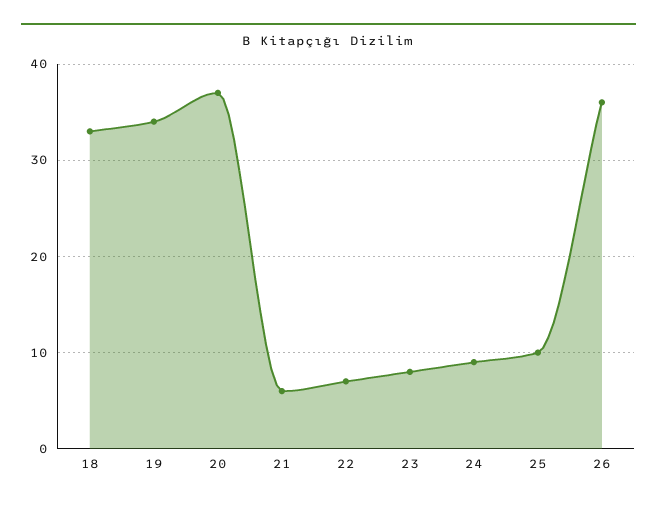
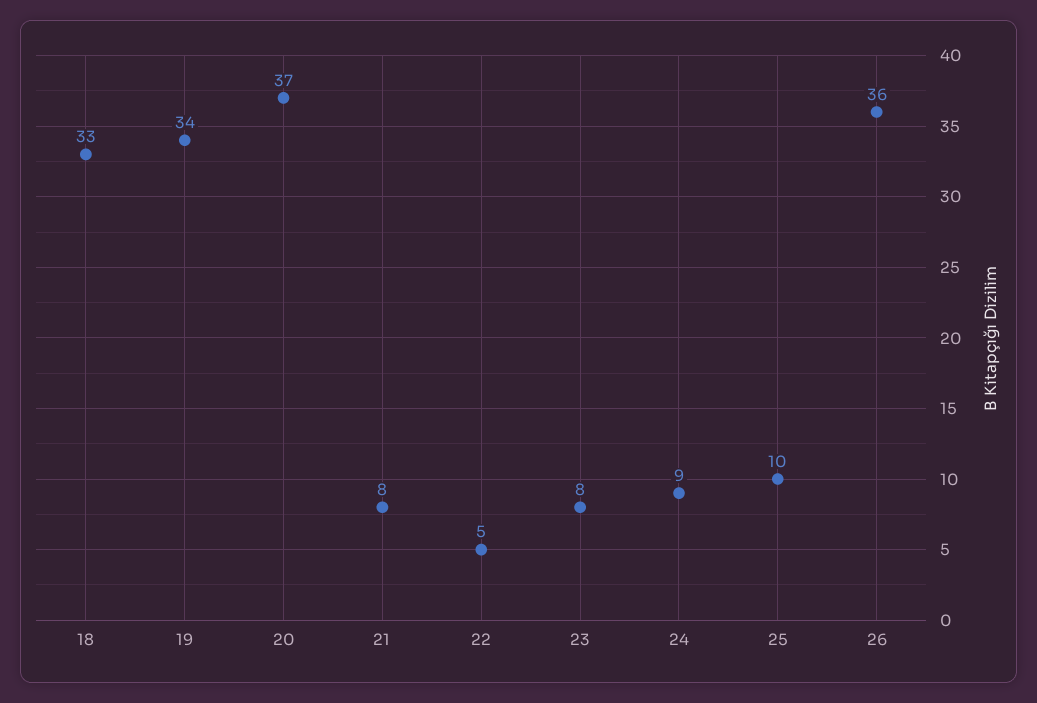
  {
    "18": 33,
    "19": 34,
    "20": 37,
-   "21": 6,
+   "21": 8,
-   "22": 7,
+   "22": 5,
    "23": 8,
    "24": 9,
    "25": 10,
    "26": 36
  }

